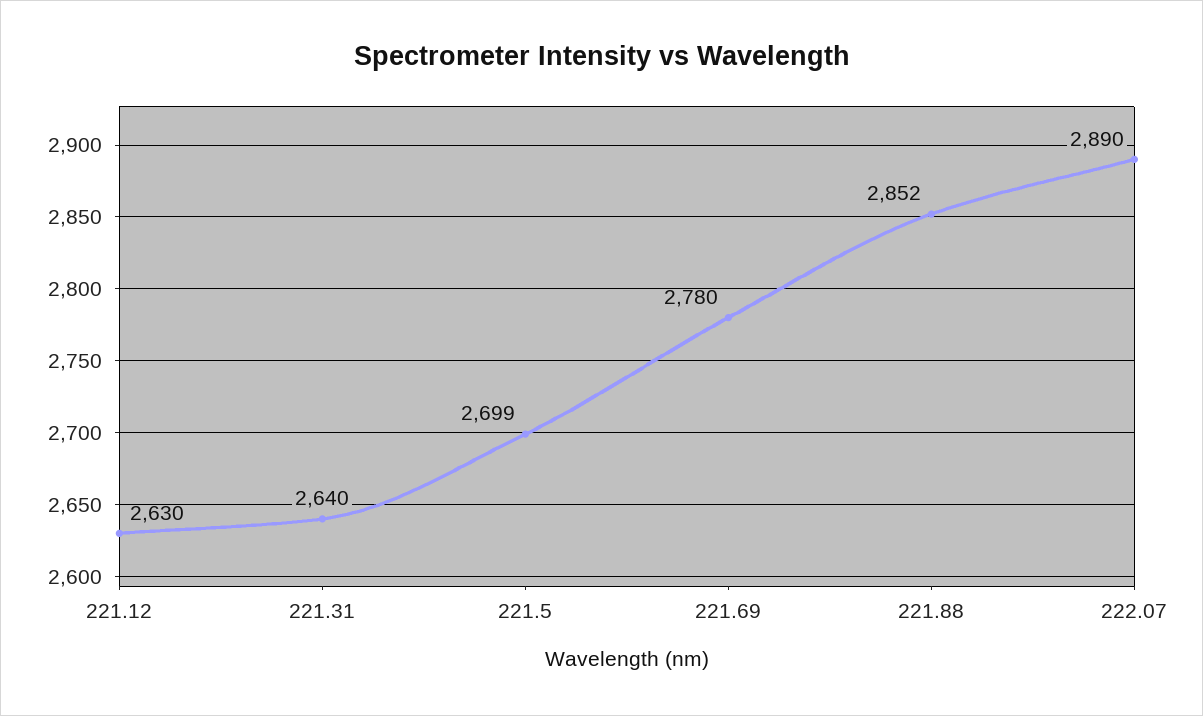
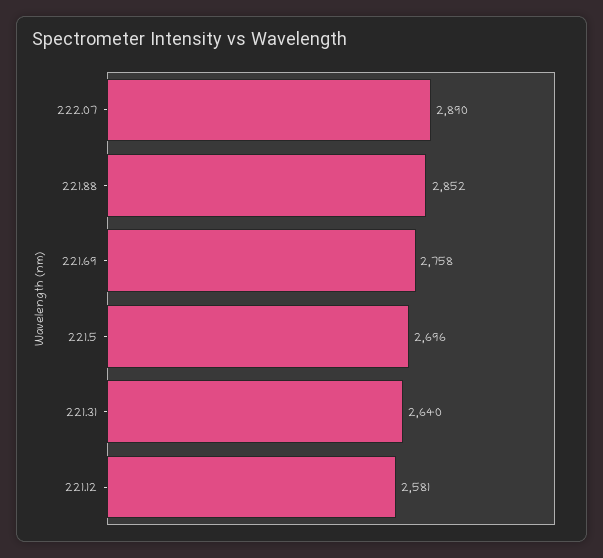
  {
-   "221.12": 2630,
+   "221.12": 2581,
    "221.31": 2640,
-   "221.5": 2699,
+   "221.5": 2696,
-   "221.69": 2780,
+   "221.69": 2758,
    "221.88": 2852,
    "222.07": 2890
  }

